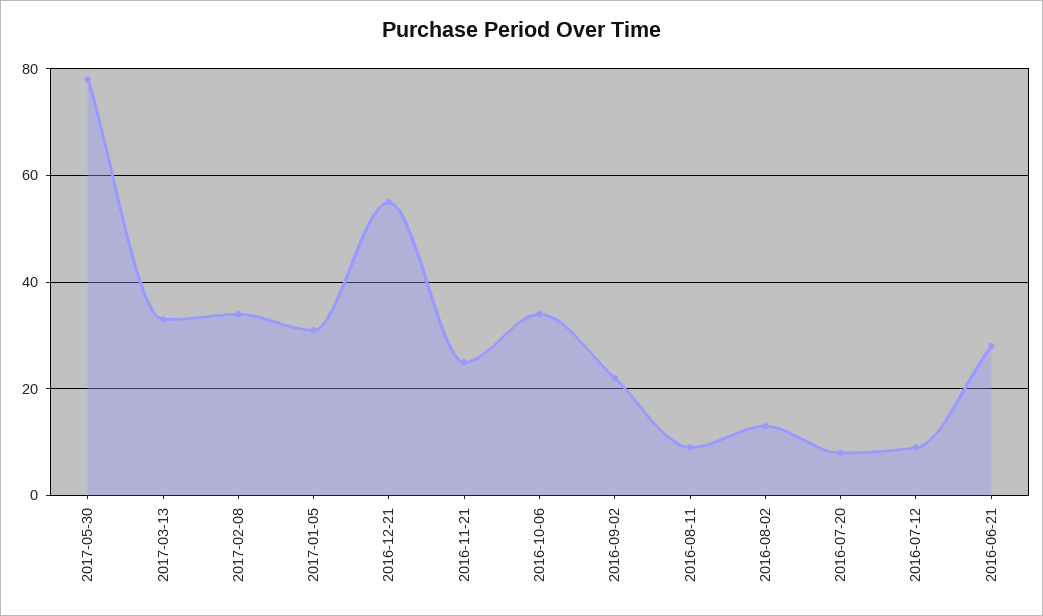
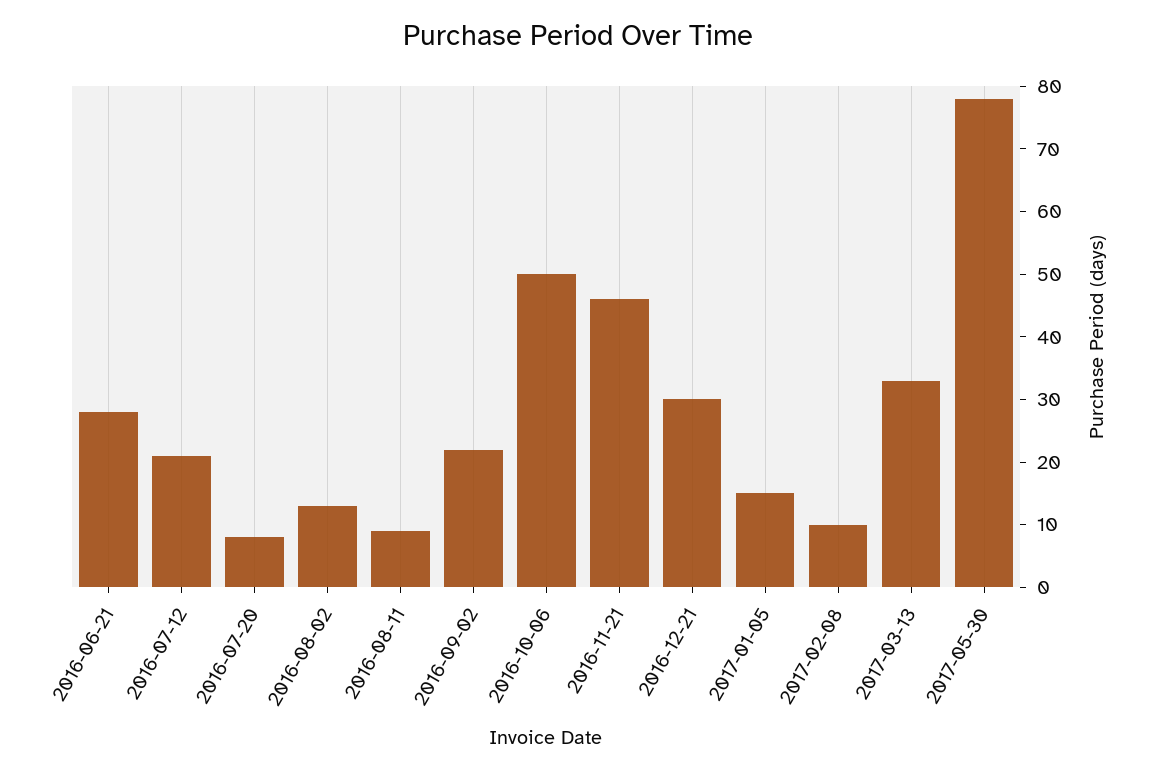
  {
    "2017-05-30": 80,
    "2017-03-13": 35,
-   "2017-02-08": 35,
+   "2017-02-08": 10,
-   "2017-01-05": 30,
+   "2017-01-05": 15,
-   "2016-12-21": 55,
+   "2016-12-21": 30,
-   "2016-11-21": 25,
+   "2016-11-21": 45,
-   "2016-10-06": 35,
+   "2016-10-06": 50,
    "2016-09-02": 20,
    "2016-08-11": 10,
    "2016-08-02": 15,
    "2016-07-20": 10,
-   "2016-07-12": 10,
+   "2016-07-12": 20,
    "2016-06-21": 30
  }

